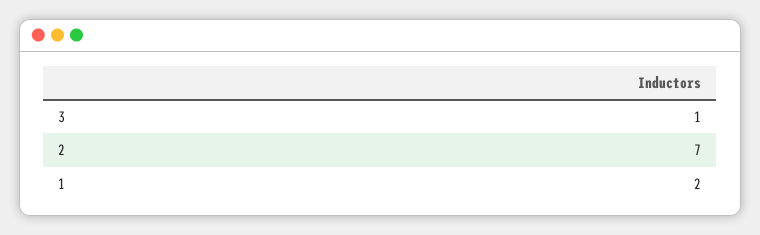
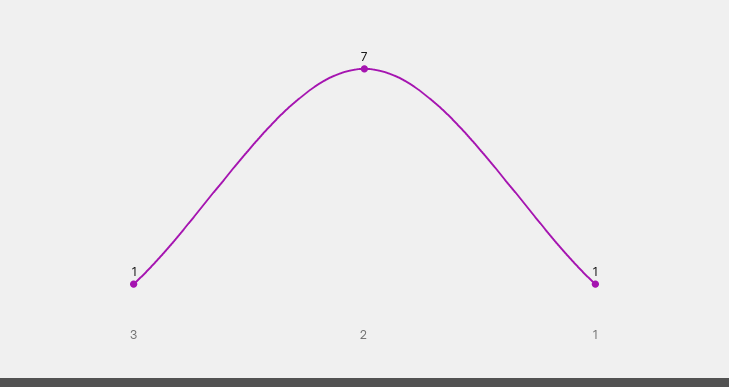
  {
    "3": 1,
    "2": 7,
-   "1": 2
+   "1": 1
  }

